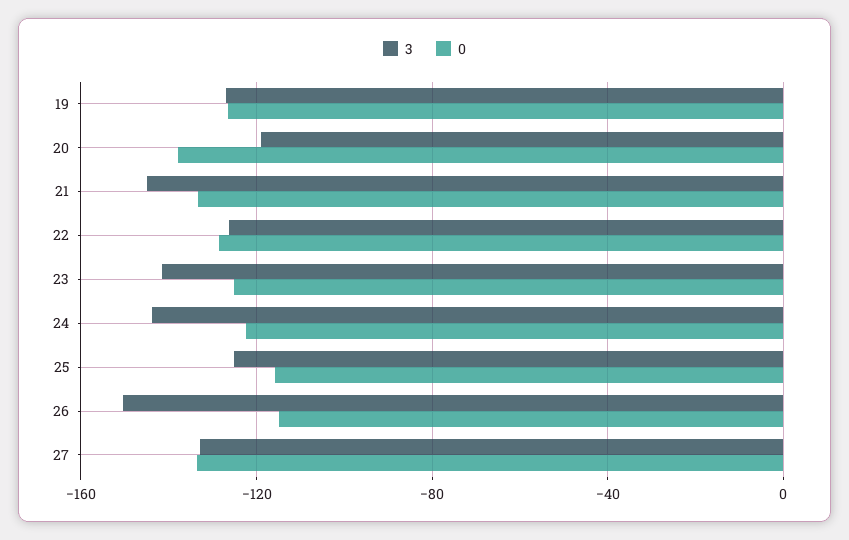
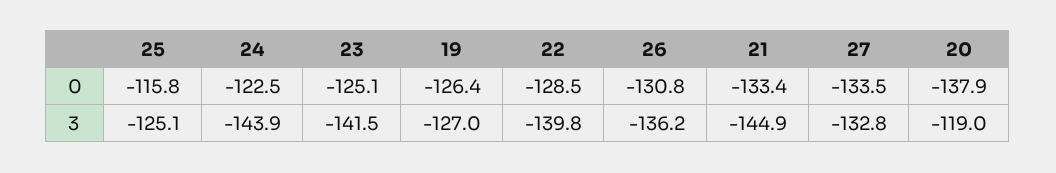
  {
    "3": {
      "19": -127,
      "20": -119,
      "21": -144.9,
-     "22": -125,
+     "22": -139.8,
      "23": -141.5,
      "24": -143.9,
      "25": -125.1,
-     "26": -150,
+     "26": -136.2,
      "27": -132.8
    },
    "0": {
      "19": -126.4,
      "20": -137.9,
      "21": -133.4,
      "22": -128.5,
      "23": -125.1,
      "24": -122.5,
      "25": -115.8,
-     "26": -115,
+     "26": -130.8,
      "27": -133.5
    }
  }

